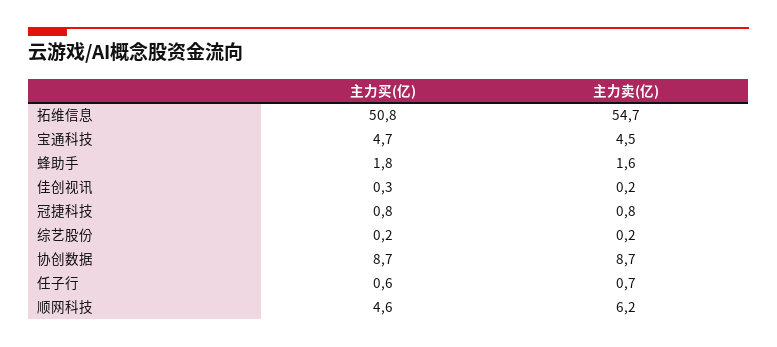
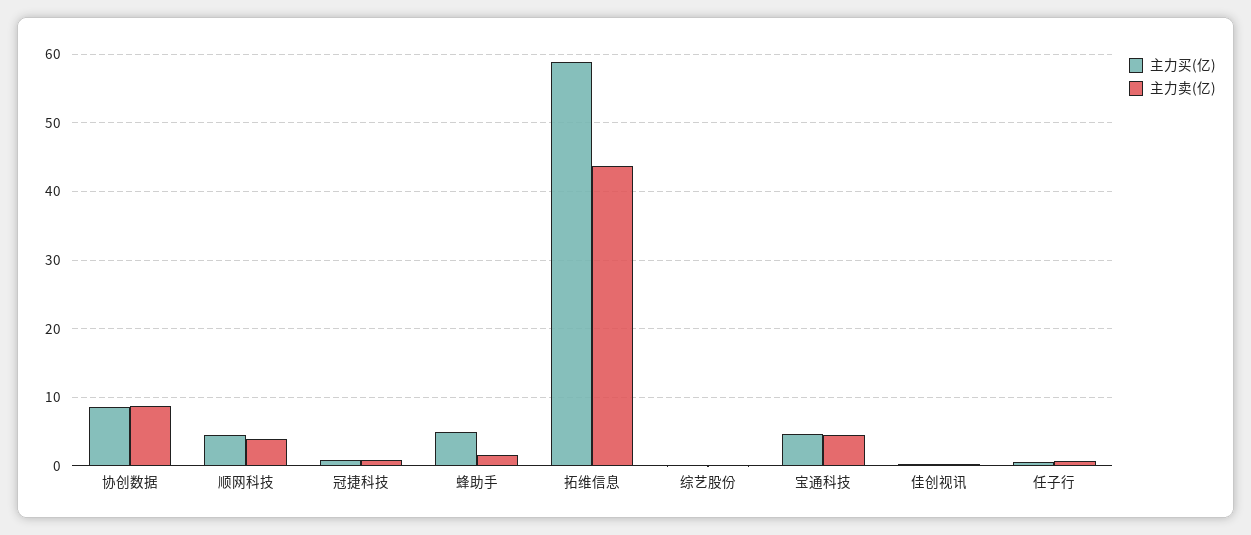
  {
    "主力买(亿)": {
-     "拓维信息": 50.8,
+     "拓维信息": 59,
      "宝通科技": 4.7,
-     "蜂助手": 1.8,
+     "蜂助手": 5,
      "佳创视讯": 0.3,
      "冠捷科技": 0.8,
      "综艺股份": 0.2,
      "协创数据": 8.7,
      "任子行": 0.6,
      "顺网科技": 4.6
    },
    "主力卖(亿)": {
-     "拓维信息": 54.7,
+     "拓维信息": 44,
      "宝通科技": 4.5,
      "蜂助手": 1.6,
      "佳创视讯": 0.2,
      "冠捷科技": 0.8,
      "综艺股份": 0.2,
      "协创数据": 8.7,
      "任子行": 0.7,
-     "顺网科技": 6.2
+     "顺网科技": 4
    }
  }

